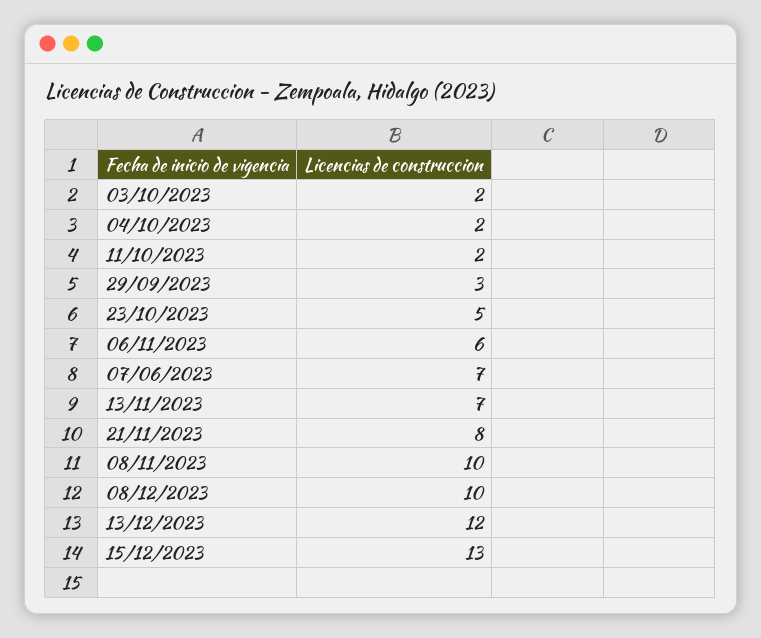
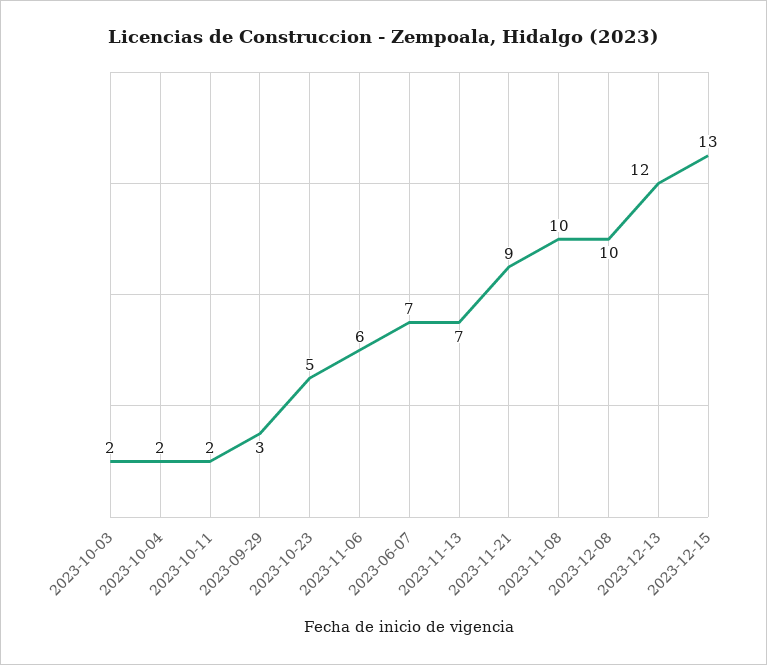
  {
    "03/10/2023": 2,
    "04/10/2023": 2,
    "11/10/2023": 2,
    "29/09/2023": 3,
    "23/10/2023": 5,
    "06/11/2023": 6,
    "07/06/2023": 7,
    "13/11/2023": 7,
-   "21/11/2023": 8,
+   "21/11/2023": 9,
    "08/11/2023": 10,
    "08/12/2023": 10,
    "13/12/2023": 12,
    "15/12/2023": 13
  }

